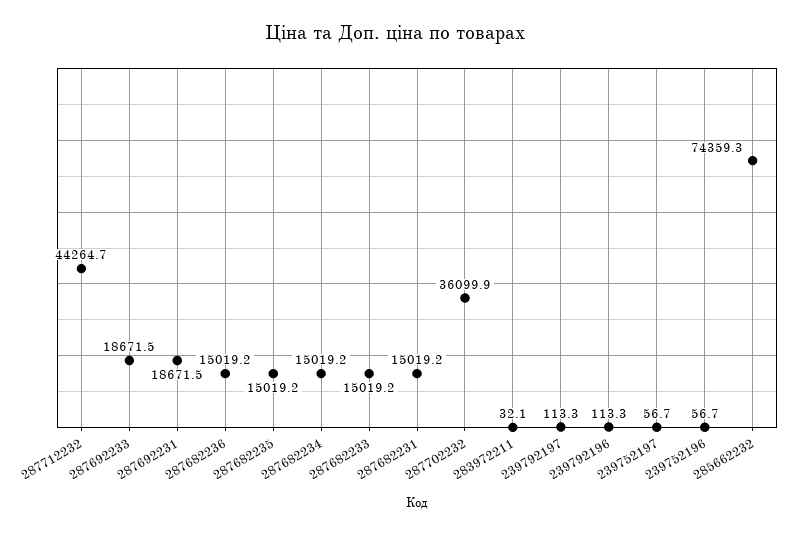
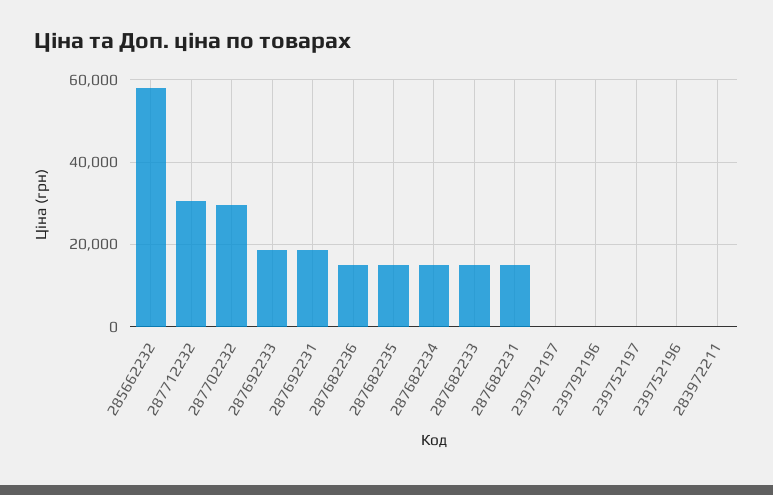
  {
-   "287712232": 44264.7,
+   "287712232": 30000,
    "287692233": 18671.5,
    "287692231": 18671.5,
    "287682236": 15019.2,
    "287682235": 15019.2,
    "287682234": 15019.2,
    "287682233": 15019.2,
    "287682231": 15019.2,
-   "287702232": 36099.9,
+   "287702232": 30000,
    "283972211": 32.1,
    "239792197": 113.3,
    "239792196": 113.3,
    "239752197": 56.7,
    "239752196": 56.7,
-   "285662232": 74359.3
+   "285662232": 58000
  }

